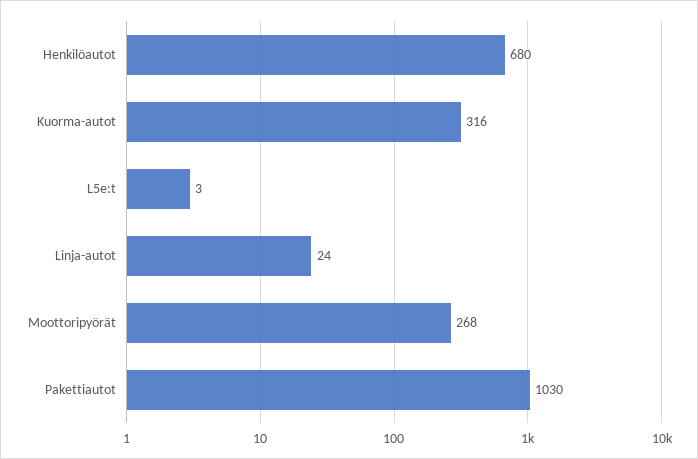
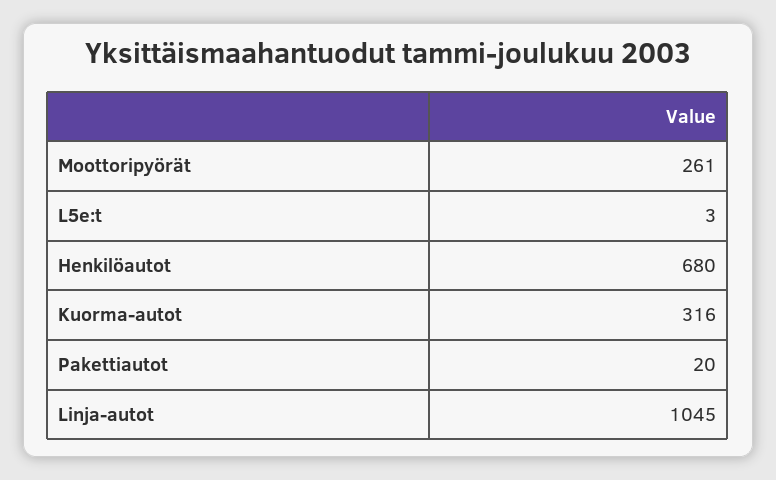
  {
    "Henkilöautot": 680,
    "Kuorma-autot": 316,
    "L5e:t": 3,
-   "Linja-autot": 24,
+   "Linja-autot": 1045,
-   "Moottoripyörät": 268,
+   "Moottoripyörät": 261,
-   "Pakettiautot": 1030
+   "Pakettiautot": 20
  }

